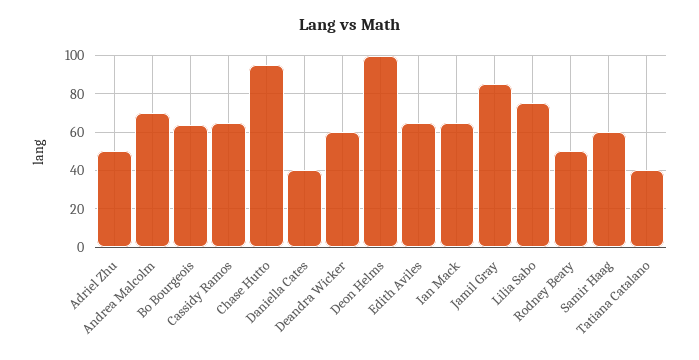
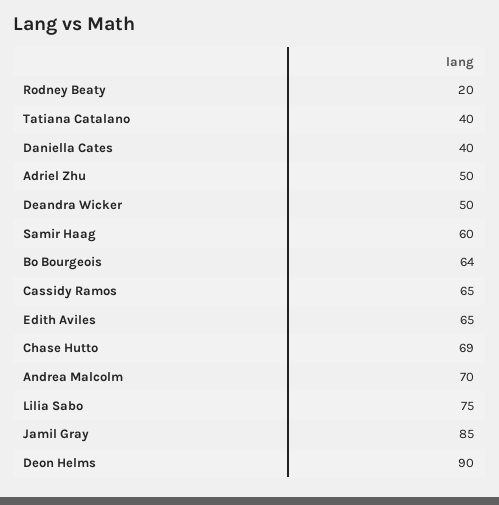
  {
    "Adriel Zhu": 50,
    "Andrea Malcolm": 70,
    "Bo Bourgeois": 64,
    "Cassidy Ramos": 65,
-   "Chase Hutto": 95,
+   "Chase Hutto": 69,
    "Daniella Cates": 40,
-   "Deandra Wicker": 60,
+   "Deandra Wicker": 50,
-   "Deon Helms": 100,
+   "Deon Helms": 90,
    "Edith Aviles": 65,
-   "Ian Mack": 65,
    "Jamil Gray": 85,
    "Lilia Sabo": 75,
-   "Rodney Beaty": 50,
+   "Rodney Beaty": 20,
    "Samir Haag": 60,
    "Tatiana Catalano": 40
  }

